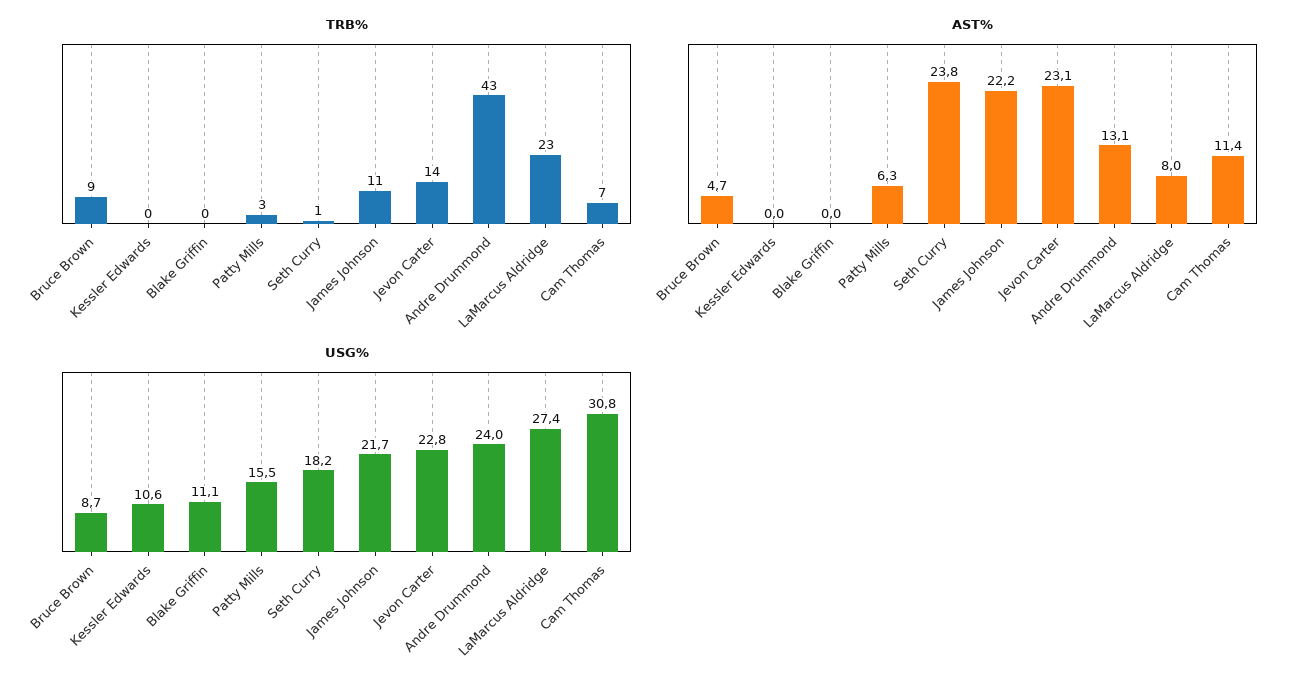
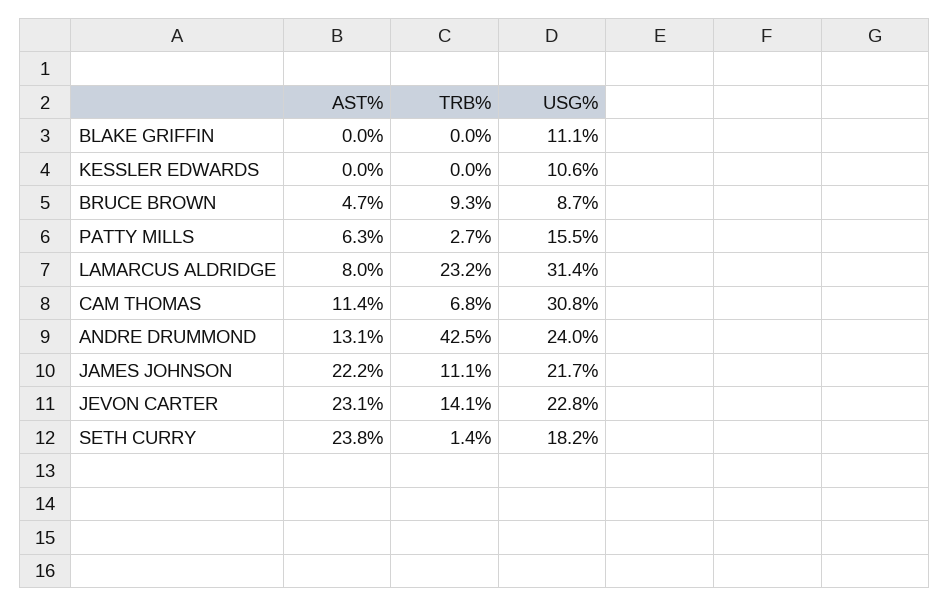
  {
    "TRB%": {
      "Bruce Brown": 9.3,
      "Kessler Edwards": 0,
      "Blake Griffin": 0,
      "Patty Mills": 2.7,
      "Seth Curry": 1.4,
      "James Johnson": 11.1,
      "Jevon Carter": 14.1,
      "Andre Drummond": 42.5,
      "LaMarcus Aldridge": 23.2,
      "Cam Thomas": 6.8
    },
    "AST%": {
      "Bruce Brown": 4.7,
      "Kessler Edwards": 0,
      "Blake Griffin": 0,
      "Patty Mills": 6.3,
      "Seth Curry": 23.8,
      "James Johnson": 22.2,
      "Jevon Carter": 23.1,
      "Andre Drummond": 13.1,
      "LaMarcus Aldridge": 8,
      "Cam Thomas": 11.4
    },
    "USG%": {
      "Bruce Brown": 8.7,
      "Kessler Edwards": 10.6,
      "Blake Griffin": 11.1,
      "Patty Mills": 15.5,
      "Seth Curry": 18.2,
      "James Johnson": 21.7,
      "Jevon Carter": 22.8,
      "Andre Drummond": 24,
-     "LaMarcus Aldridge": 27.4,
+     "LaMarcus Aldridge": 31.4,
      "Cam Thomas": 30.8
    }
  }

